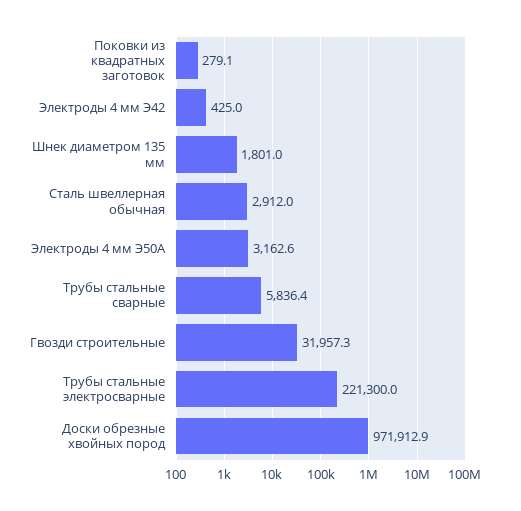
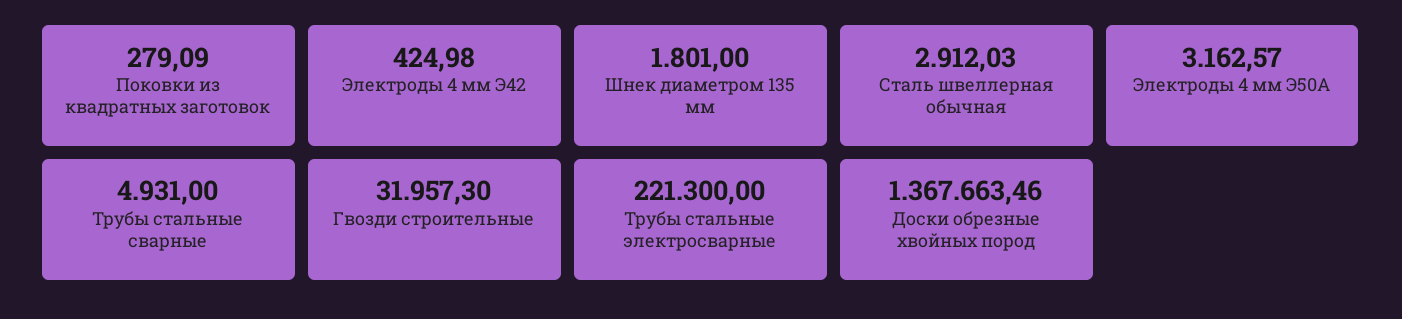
  {
    "Поковки из квадратных заготовок": 279.09,
    "Электроды 4 мм Э42": 424.98,
    "Шнек диаметром 135 мм": 1801,
    "Сталь швеллерная обычная": 2912.03,
    "Электроды 4 мм Э50А": 3162.57,
-   "Трубы стальные сварные": 5836.4,
+   "Трубы стальные сварные": 4931,
    "Гвозди строительные": 31957.3,
    "Трубы стальные электросварные": 221300,
-   "Доски обрезные хвойных пород": 971912.9
+   "Доски обрезные хвойных пород": 1367663.46
  }

